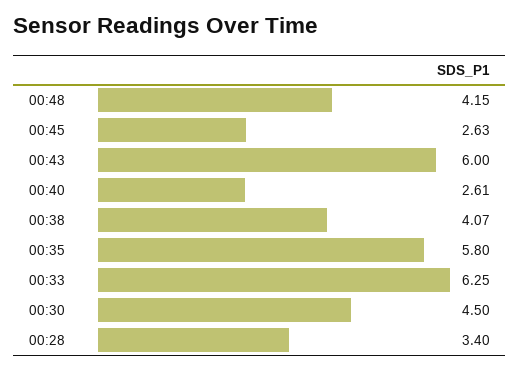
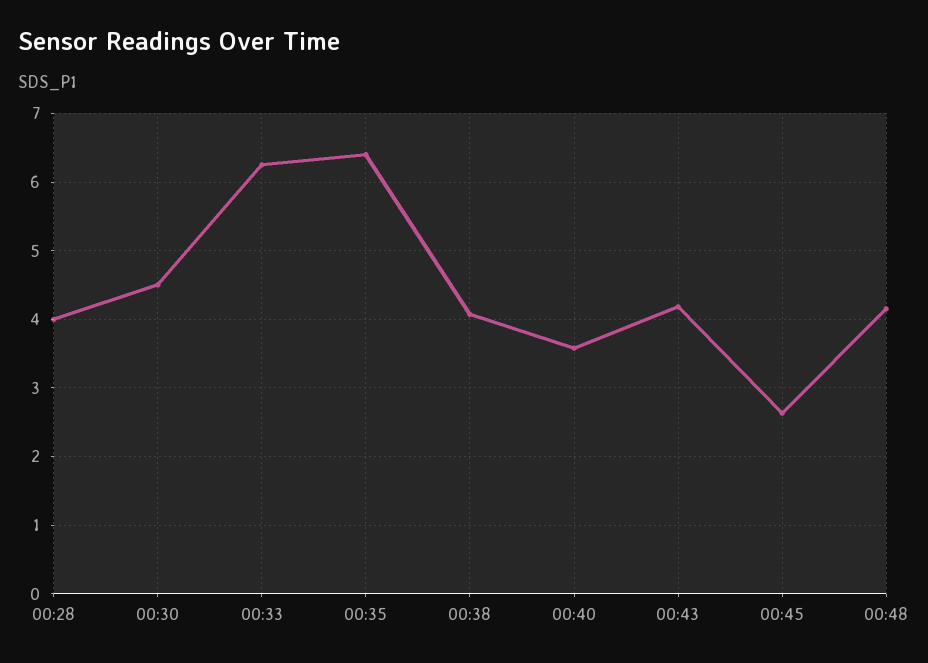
  {
    "00:48": 4.15,
    "00:45": 2.63,
-   "00:43": 6,
+   "00:43": 4.2,
-   "00:40": 2.61,
+   "00:40": 3.6,
    "00:38": 4.07,
-   "00:35": 5.8,
+   "00:35": 6.4,
    "00:33": 6.25,
    "00:30": 4.5,
-   "00:28": 3.4
+   "00:28": 4
  }

